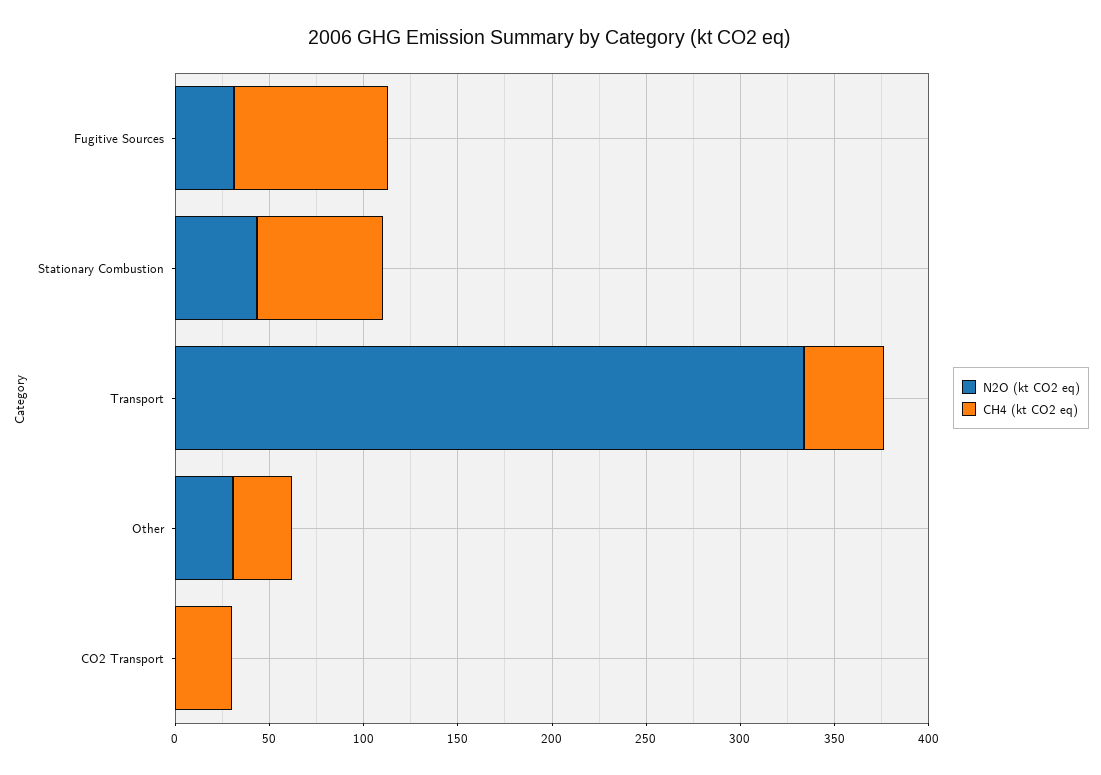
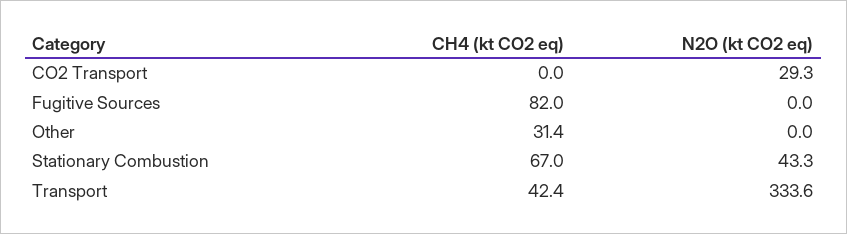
  {
    "N2O (kt CO2 eq)": {
-     "Fugitive Sources": 30,
+     "Fugitive Sources": 0,
      "Stationary Combustion": 43.3,
      "Transport": 333.6,
-     "Other": 30,
+     "Other": 0,
-     "CO2 Transport": 0
+     "CO2 Transport": 29.3
    },
    "CH4 (kt CO2 eq)": {
      "Fugitive Sources": 82,
      "Stationary Combustion": 67,
      "Transport": 42.4,
      "Other": 31.4,
-     "CO2 Transport": 30
+     "CO2 Transport": 0
    }
  }

